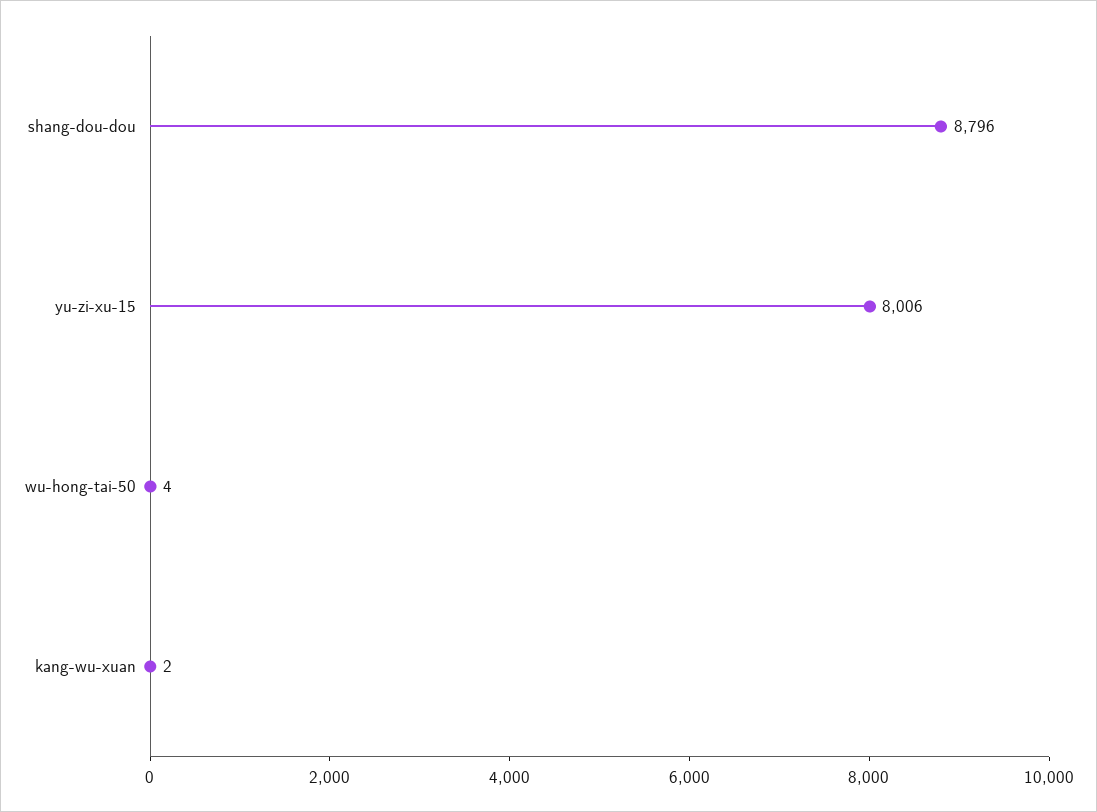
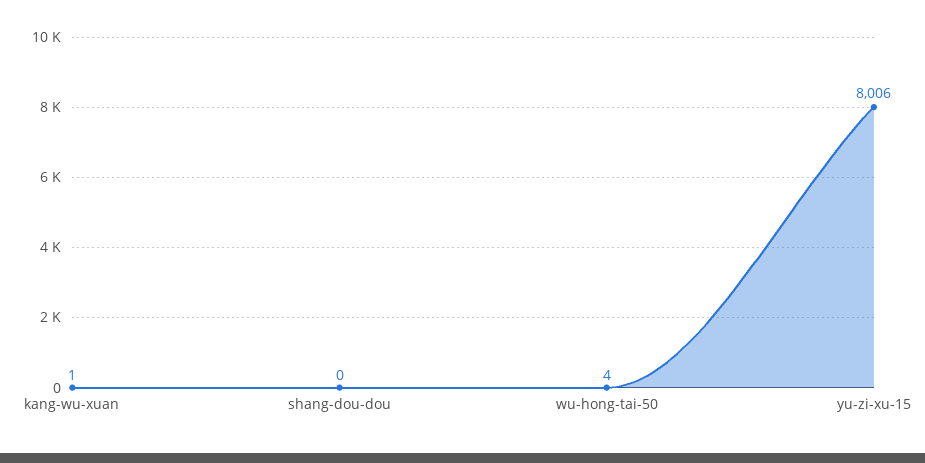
  {
-   "shang-dou-dou": 8796,
+   "shang-dou-dou": 0,
    "yu-zi-xu-15": 8006,
    "wu-hong-tai-50": 4,
-   "kang-wu-xuan": 2
+   "kang-wu-xuan": 1
  }

